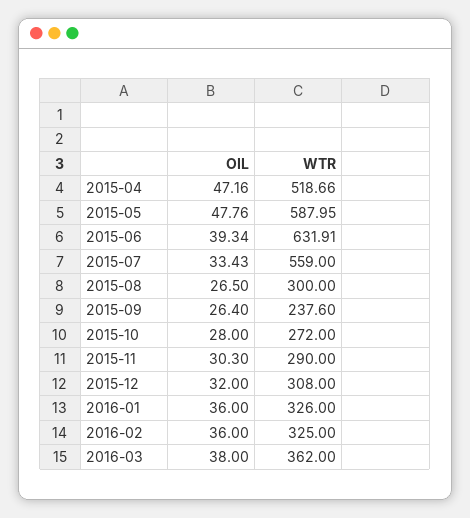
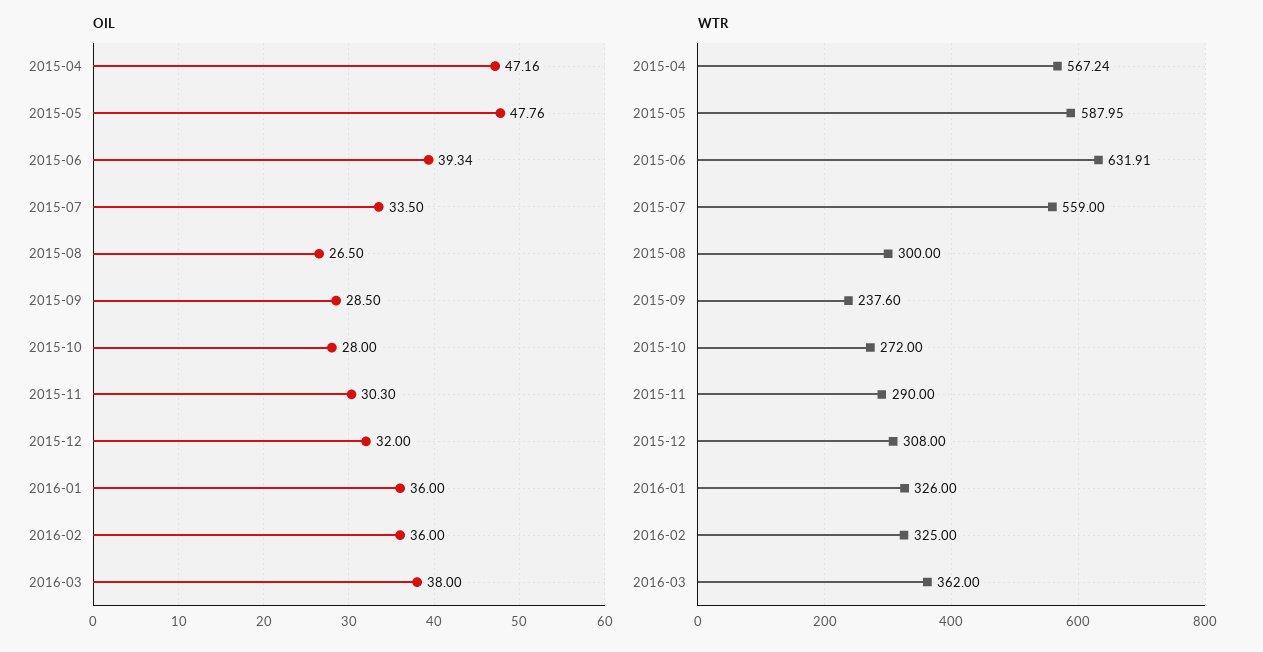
  {
    "OIL": {
      "2015-04": 47.16,
      "2015-05": 47.76,
      "2015-06": 39.34,
-     "2015-07": 33.43,
+     "2015-07": 33.5,
      "2015-08": 26.5,
-     "2015-09": 26.4,
+     "2015-09": 28.5,
      "2015-10": 28,
      "2015-11": 30.3,
      "2015-12": 32,
      "2016-01": 36,
      "2016-02": 36,
      "2016-03": 38
    },
    "WTR": {
-     "2015-04": 518.66,
+     "2015-04": 567.24,
      "2015-05": 587.95,
      "2015-06": 631.91,
      "2015-07": 559,
      "2015-08": 300,
      "2015-09": 237.6,
      "2015-10": 272,
      "2015-11": 290,
      "2015-12": 308,
      "2016-01": 326,
      "2016-02": 325,
      "2016-03": 362
    }
  }

